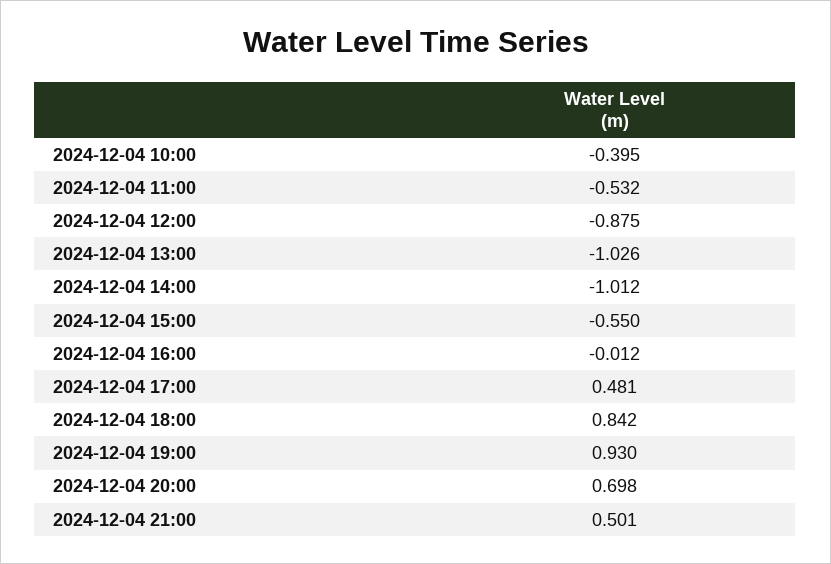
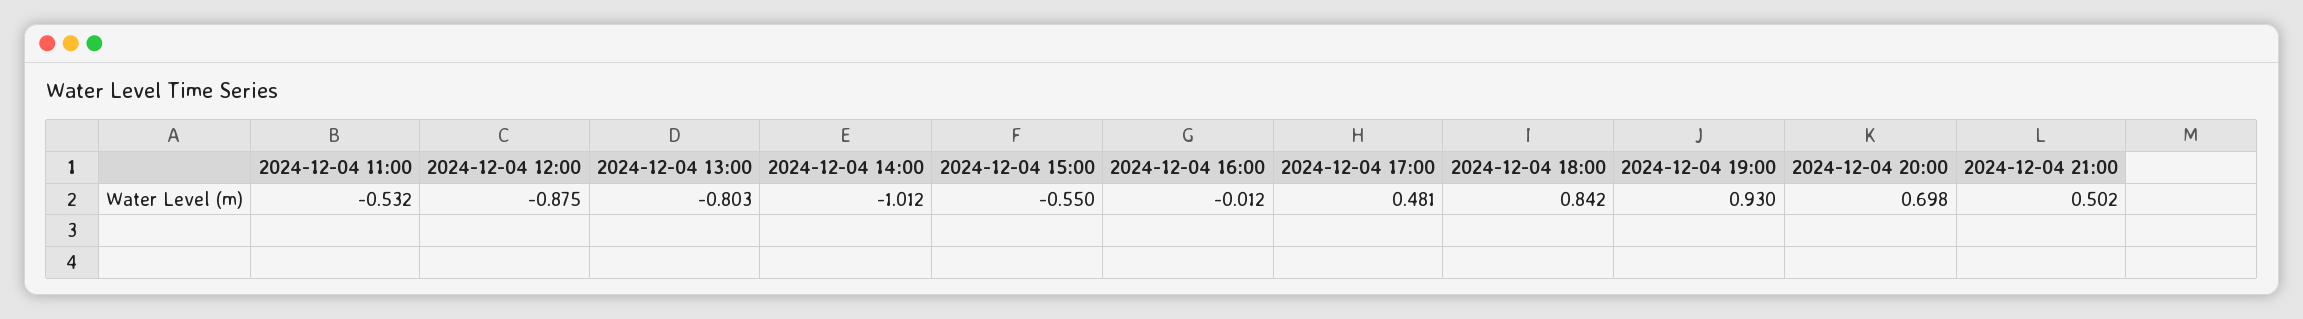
  {
-   "2024-12-04 10:00": -0.395,
    "2024-12-04 11:00": -0.532,
    "2024-12-04 12:00": -0.875,
-   "2024-12-04 13:00": -1.026,
+   "2024-12-04 13:00": -0.803,
    "2024-12-04 14:00": -1.012,
    "2024-12-04 15:00": -0.55,
    "2024-12-04 16:00": -0.012,
    "2024-12-04 17:00": 0.481,
    "2024-12-04 18:00": 0.842,
    "2024-12-04 19:00": 0.93,
    "2024-12-04 20:00": 0.698,
-   "2024-12-04 21:00": 0.501
+   "2024-12-04 21:00": 0.502
  }

